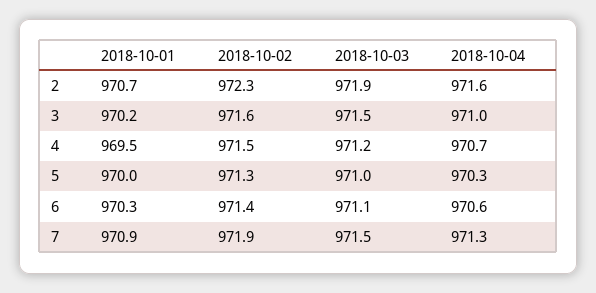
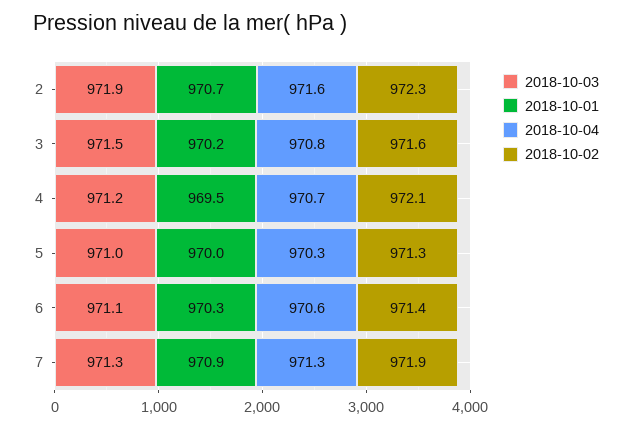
  {
    "2018-10-01": {
      "2": 970.7,
      "3": 970.2,
      "4": 969.5,
      "5": 970,
      "6": 970.3,
      "7": 970.9
    },
    "2018-10-02": {
      "2": 972.3,
      "3": 971.6,
-     "4": 971.5,
+     "4": 972.1,
      "5": 971.3,
      "6": 971.4,
      "7": 971.9
    },
    "2018-10-03": {
      "2": 971.9,
      "3": 971.5,
      "4": 971.2,
      "5": 971,
      "6": 971.1,
-     "7": 971.5
+     "7": 971.3
    },
    "2018-10-04": {
      "2": 971.6,
-     "3": 971,
+     "3": 970.8,
      "4": 970.7,
      "5": 970.3,
      "6": 970.6,
      "7": 971.3
    }
  }

